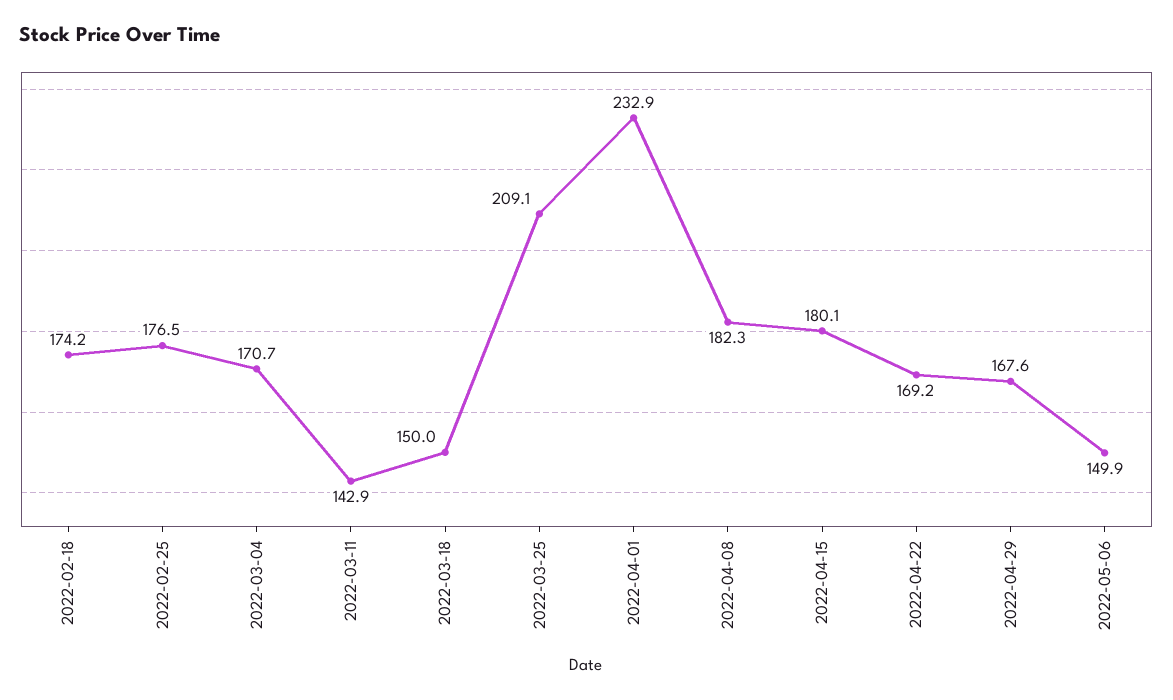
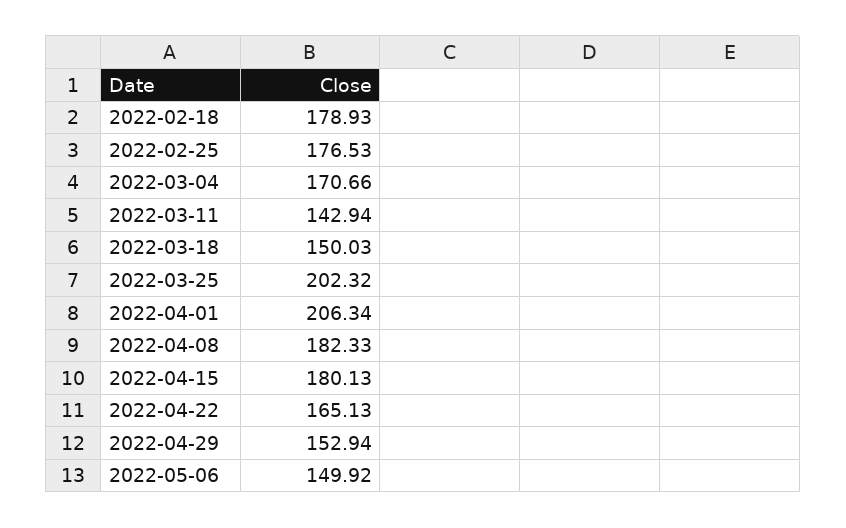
  {
-   "2022-02-18": 174.2,
+   "2022-02-18": 178.93,
    "2022-02-25": 176.53,
    "2022-03-04": 170.66,
    "2022-03-11": 142.94,
    "2022-03-18": 150.03,
-   "2022-03-25": 209.1,
+   "2022-03-25": 202.32,
-   "2022-04-01": 232.9,
+   "2022-04-01": 206.34,
    "2022-04-08": 182.33,
    "2022-04-15": 180.13,
-   "2022-04-22": 169.2,
+   "2022-04-22": 165.13,
-   "2022-04-29": 167.6,
+   "2022-04-29": 152.94,
    "2022-05-06": 149.92
  }

